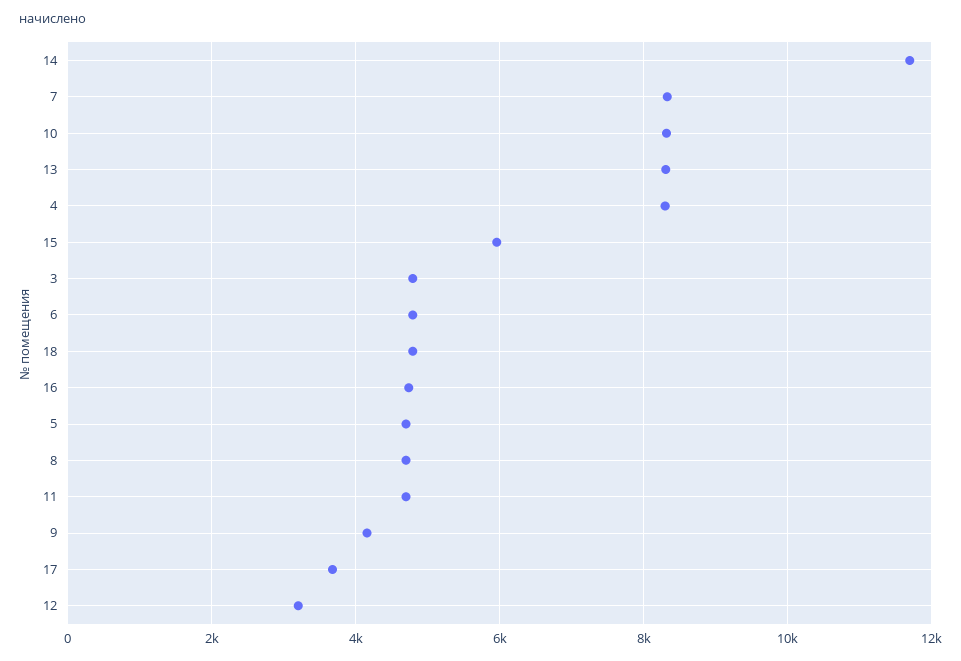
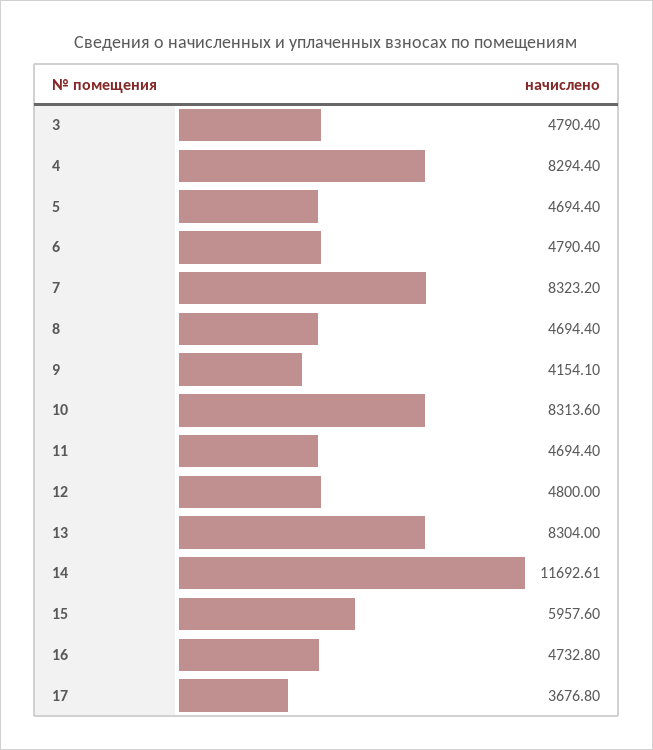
  {
    "14": 11692.61,
    "7": 8323.2,
    "10": 8313.6,
    "13": 8304,
    "4": 8294.4,
    "15": 5957.6,
    "3": 4790.4,
    "6": 4790.4,
-   "18": 4800,
    "16": 4732.8,
    "5": 4694.4,
    "8": 4694.4,
    "11": 4694.4,
    "9": 4154.1,
    "17": 3676.8,
-   "12": 3200
+   "12": 4800
  }

